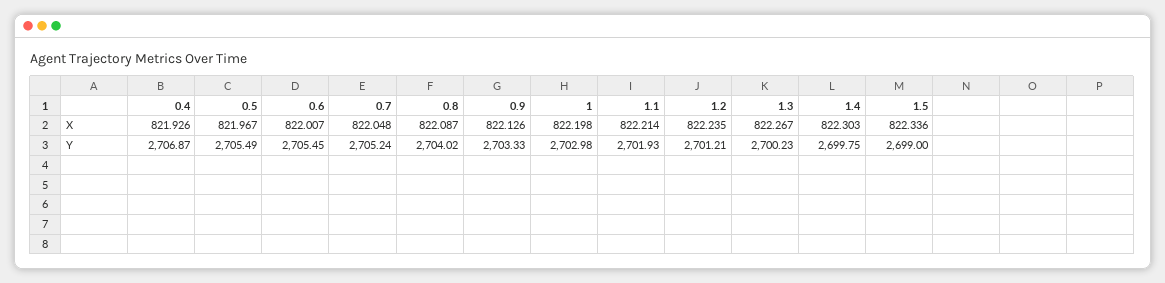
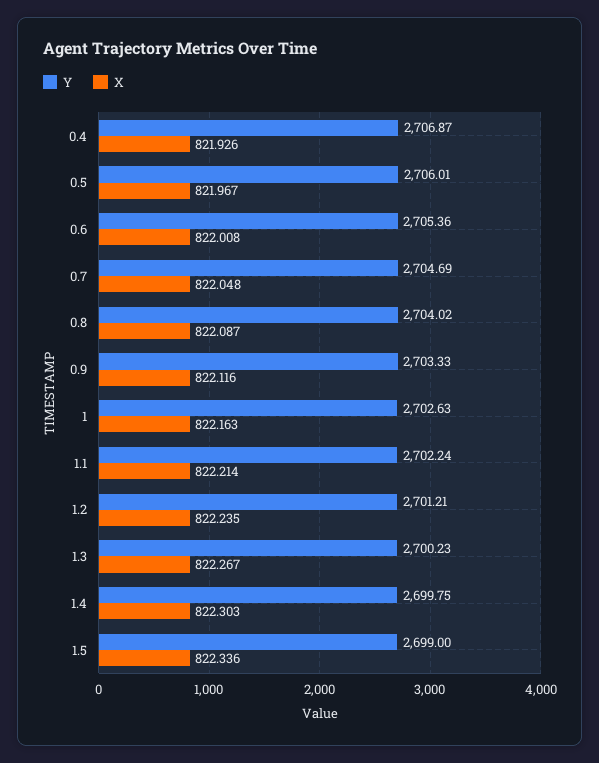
  {
    "X": {
      "0.4": 821.926,
      "0.5": 821.967,
-     "0.6": 822.007,
+     "0.6": 822.008,
      "0.7": 822.048,
      "0.8": 822.087,
-     "0.9": 822.126,
+     "0.9": 822.116,
-     "1": 822.198,
+     "1": 822.163,
      "1.1": 822.214,
      "1.2": 822.235,
      "1.3": 822.267,
      "1.4": 822.303,
      "1.5": 822.336
    },
    "Y": {
      "0.4": 2706.87,
-     "0.5": 2705.49,
+     "0.5": 2706.01,
-     "0.6": 2705.45,
+     "0.6": 2705.36,
-     "0.7": 2705.24,
+     "0.7": 2704.69,
      "0.8": 2704.02,
      "0.9": 2703.33,
-     "1": 2702.98,
+     "1": 2702.63,
-     "1.1": 2701.93,
+     "1.1": 2702.24,
      "1.2": 2701.21,
      "1.3": 2700.23,
      "1.4": 2699.75,
      "1.5": 2699
    }
  }

